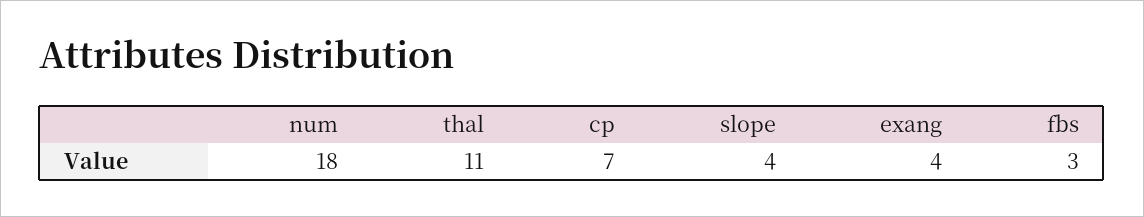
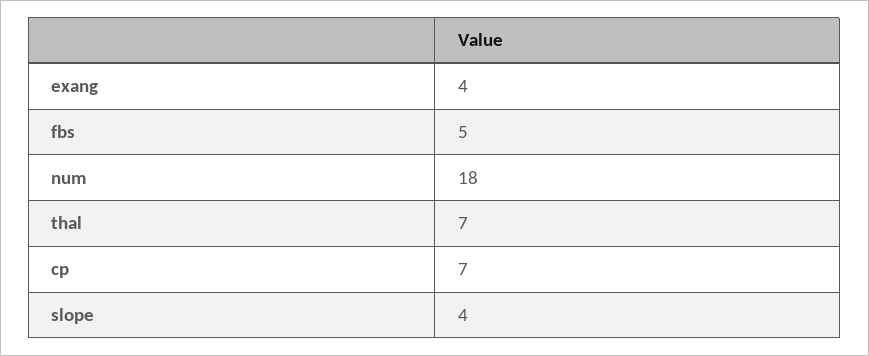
  {
    "num": 18,
-   "thal": 11,
+   "thal": 7,
    "cp": 7,
    "slope": 4,
    "exang": 4,
-   "fbs": 3
+   "fbs": 5
  }

